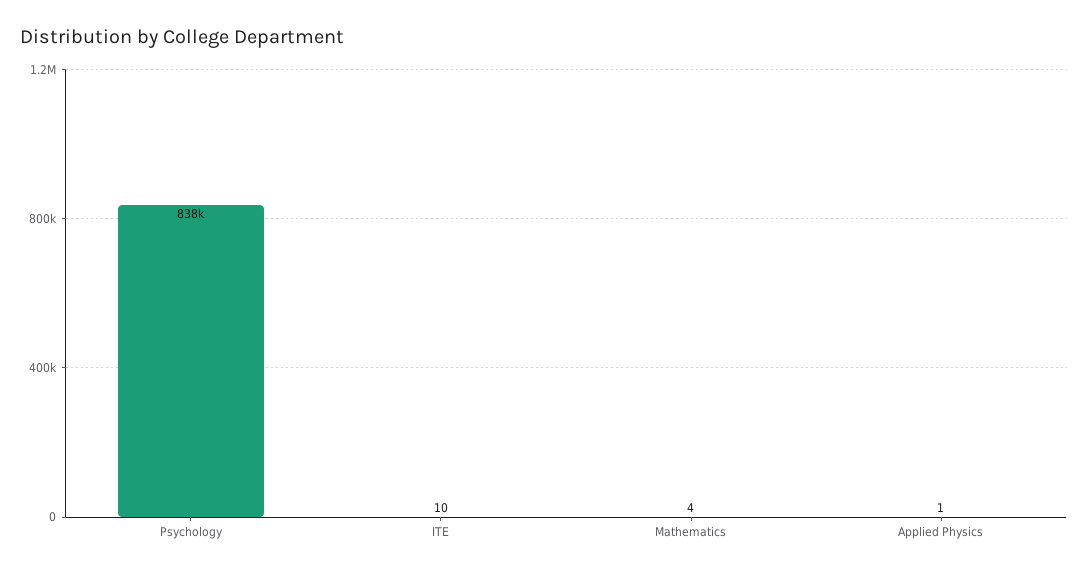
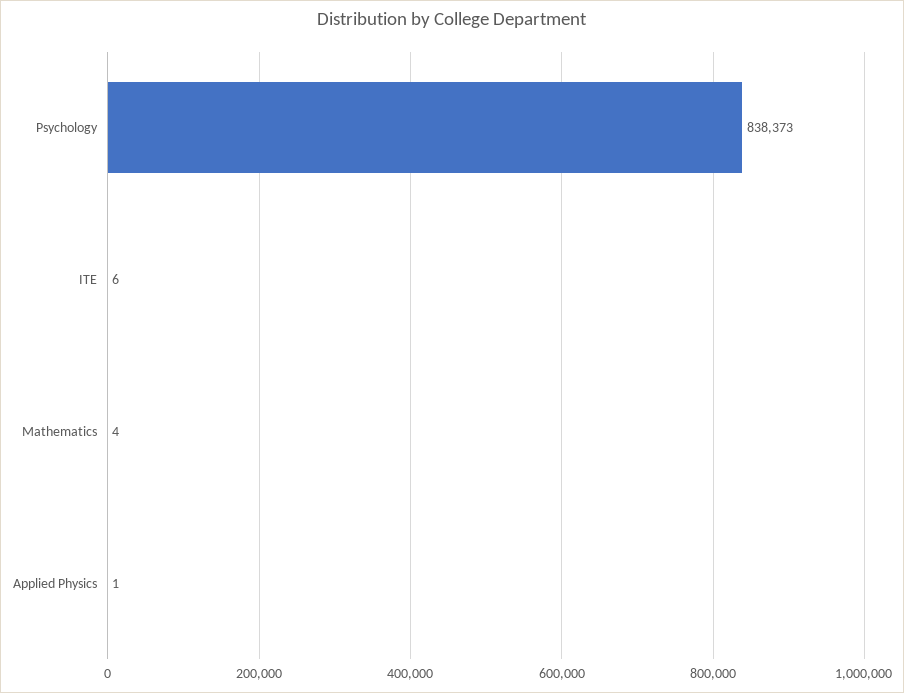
  {
    "Psychology": 838373,
-   "ITE": 10,
+   "ITE": 6,
    "Mathematics": 4,
    "Applied Physics": 1
  }

